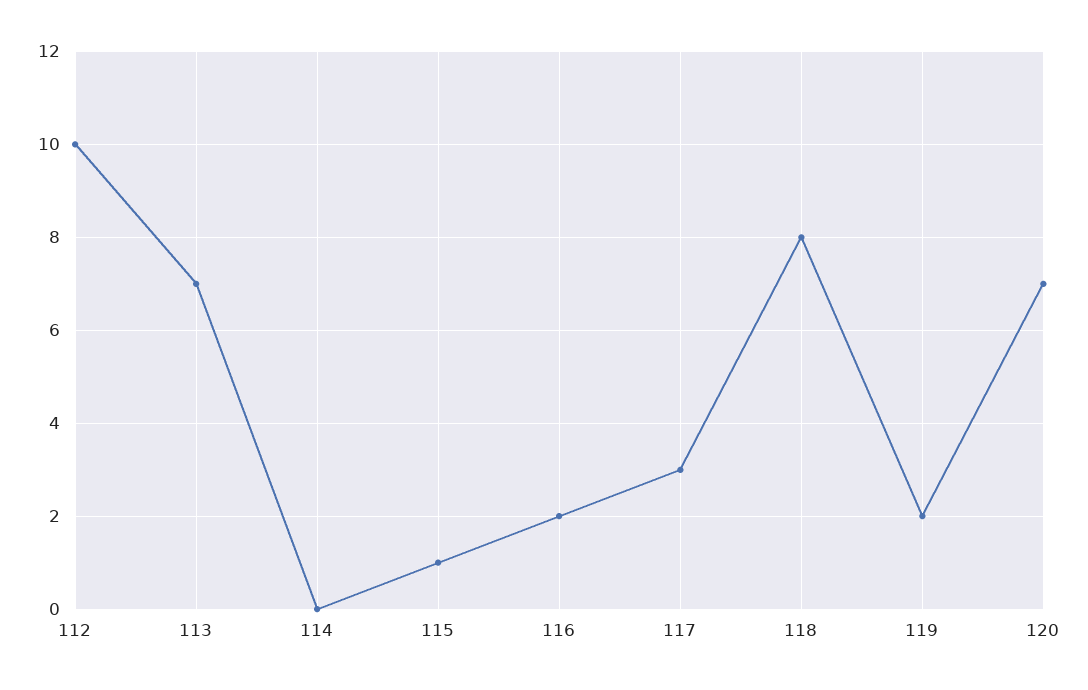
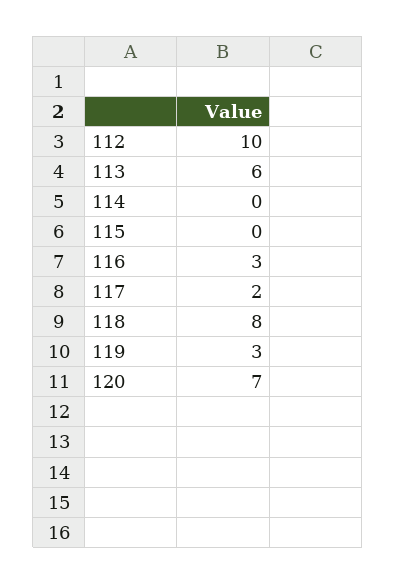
  {
    "112": 10,
-   "113": 7,
+   "113": 6,
    "114": 0,
-   "115": 1,
+   "115": 0,
-   "116": 2,
+   "116": 3,
-   "117": 3,
+   "117": 2,
    "118": 8,
-   "119": 2,
+   "119": 3,
    "120": 7
  }

